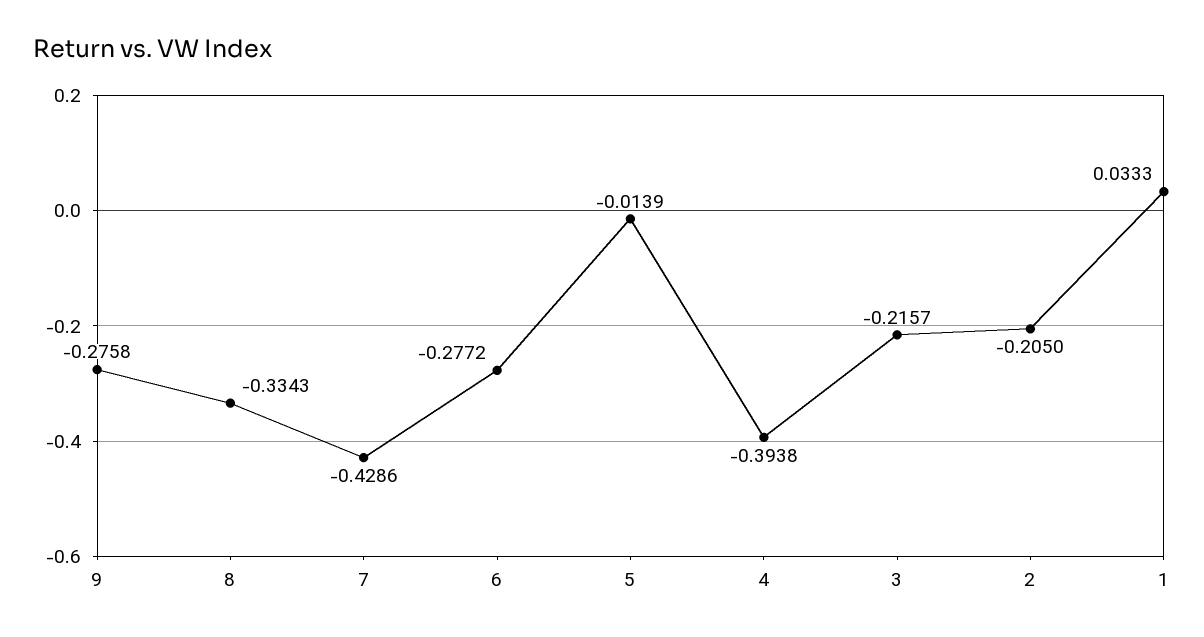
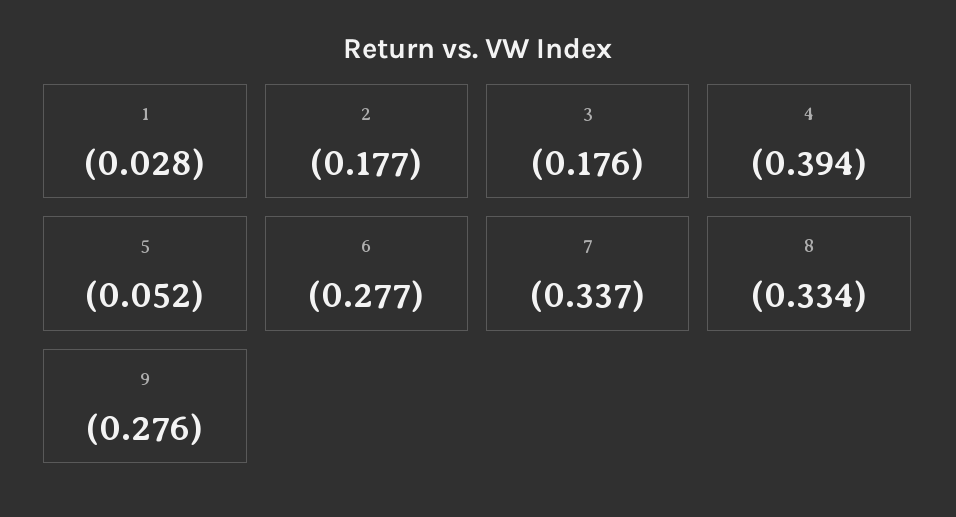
  {
    "9": -0.2758,
    "8": -0.3343,
-   "7": -0.4286,
+   "7": -0.337,
    "6": -0.2772,
-   "5": -0.0139,
+   "5": -0.052,
    "4": -0.3938,
-   "3": -0.2157,
+   "3": -0.176,
-   "2": -0.205,
+   "2": -0.177,
-   "1": 0.0333
+   "1": -0.028
  }

